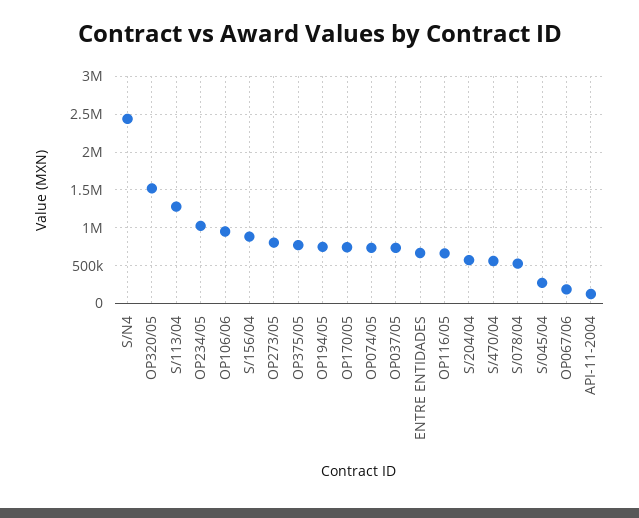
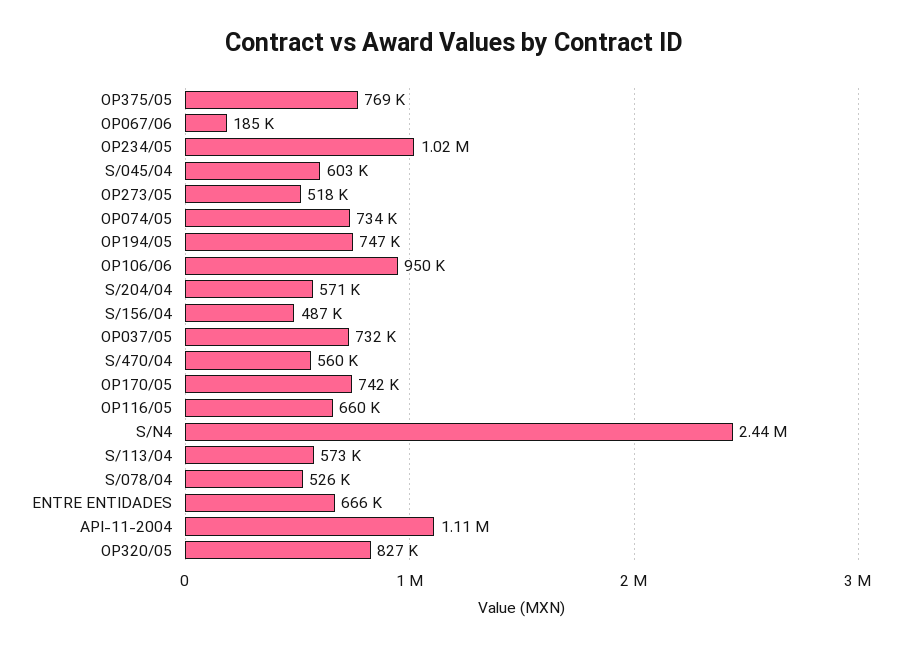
  {
    "S/N4": 2440000,
-   "OP320/05": 1500000,
+   "OP320/05": 827000,
-   "S/113/04": 1300000,
+   "S/113/04": 573000,
    "OP234/05": 1020000,
    "OP106/06": 950000,
-   "S/156/04": 900000,
+   "S/156/04": 487000,
-   "OP273/05": 800000,
+   "OP273/05": 518000,
    "OP375/05": 769000,
    "OP194/05": 747000,
    "OP170/05": 742000,
    "OP074/05": 734000,
    "OP037/05": 732000,
    "ENTRE ENTIDADES": 666000,
    "OP116/05": 660000,
    "S/204/04": 571000,
    "S/470/04": 560000,
    "S/078/04": 526000,
-   "S/045/04": 300000,
+   "S/045/04": 603000,
    "OP067/06": 185000,
-   "API-11-2004": 100000
+   "API-11-2004": 1110000
  }

